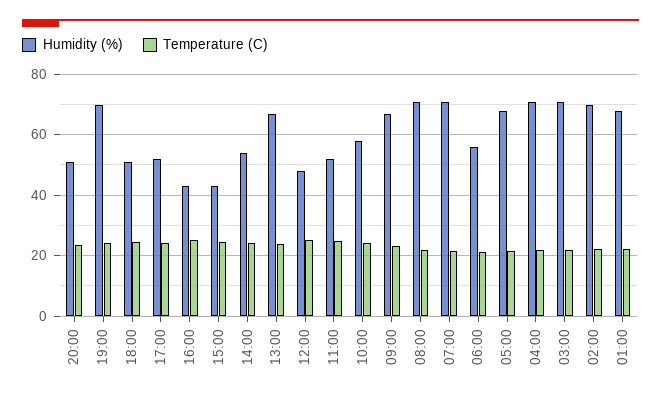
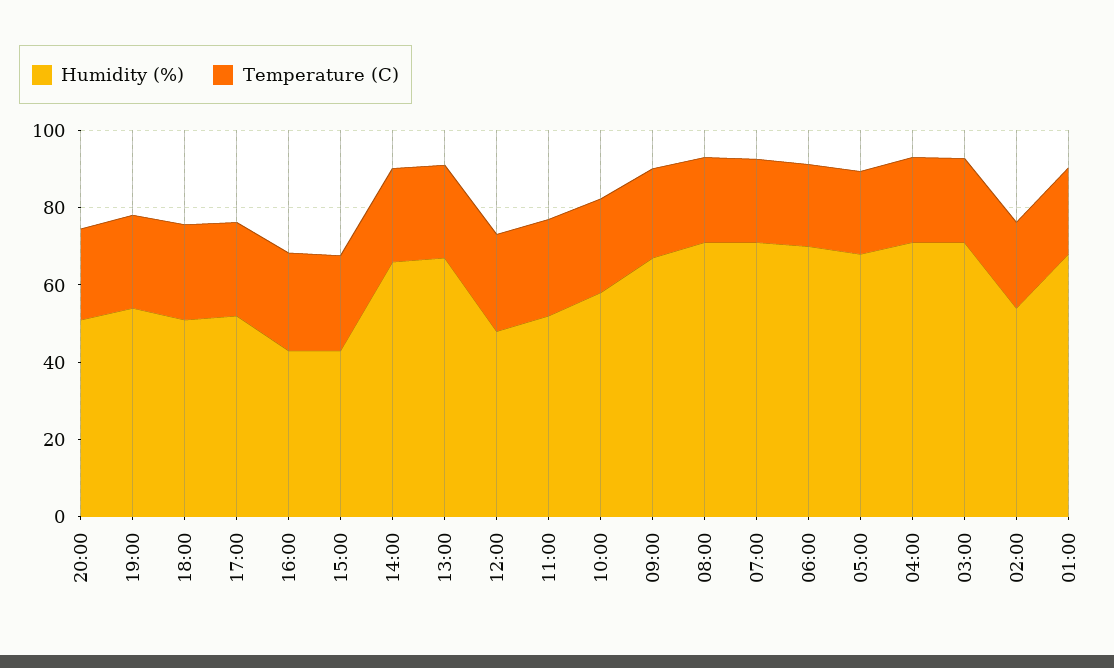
  {
    "Humidity (%)": {
      "20:00": 52,
-     "19:00": 70,
+     "19:00": 55,
      "18:00": 52,
      "17:00": 52,
      "16:00": 44,
      "15:00": 44,
-     "14:00": 54,
+     "14:00": 65,
      "13:00": 68,
      "12:00": 48,
      "11:00": 52,
      "10:00": 58,
      "09:00": 68,
      "08:00": 72,
      "07:00": 72,
-     "06:00": 56,
+     "06:00": 70,
      "05:00": 68,
      "04:00": 72,
      "03:00": 72,
-     "02:00": 70,
+     "02:00": 55,
      "01:00": 68
    },
    "Temperature (C)": {
      "20:00": 24,
      "19:00": 24,
      "18:00": 24,
      "17:00": 24,
      "16:00": 26,
      "15:00": 24,
      "14:00": 24,
      "13:00": 24,
      "12:00": 26,
      "11:00": 26,
      "10:00": 24,
      "09:00": 24,
      "08:00": 22,
      "07:00": 22,
      "06:00": 22,
      "05:00": 22,
      "04:00": 22,
      "03:00": 22,
      "02:00": 22,
      "01:00": 22
    }
  }

